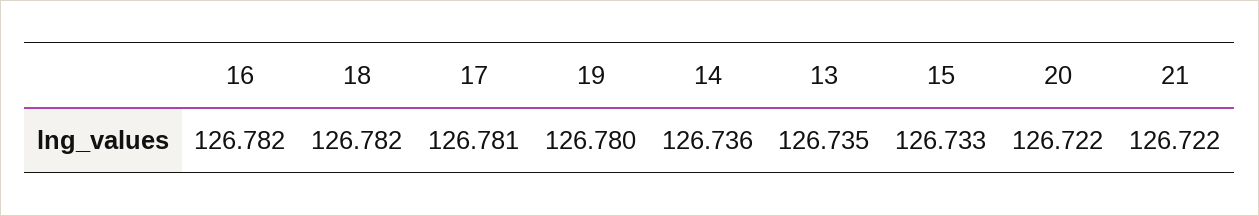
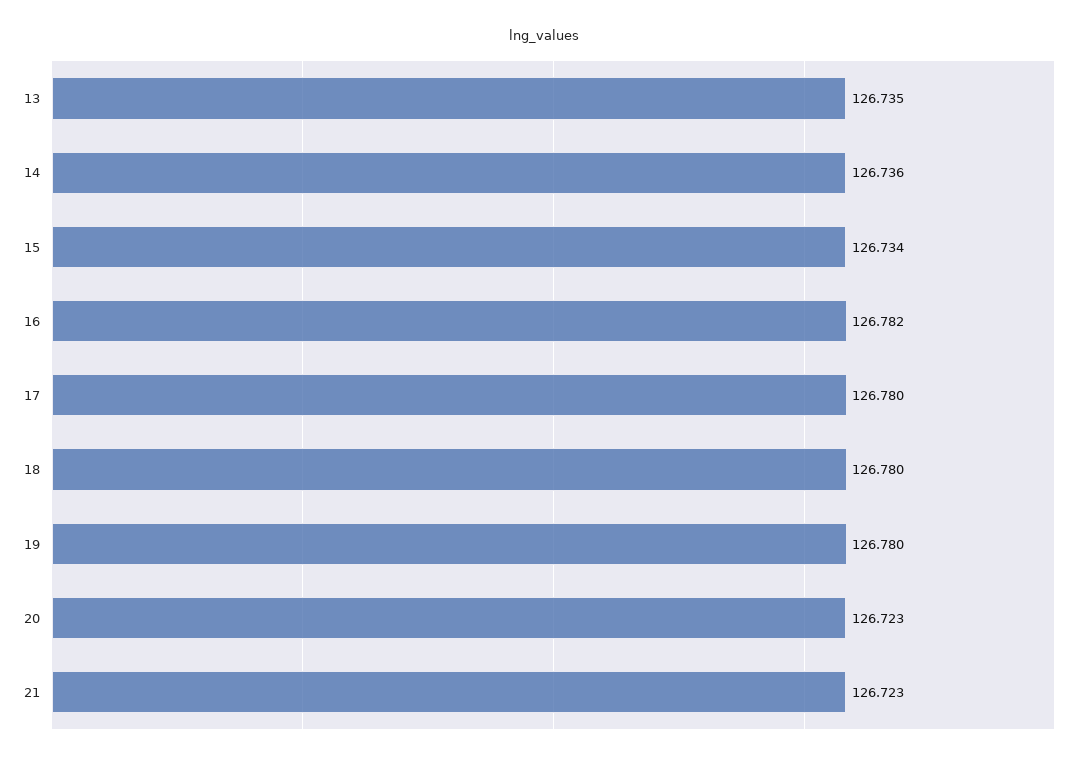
  {
    "16": 126.782,
-   "18": 126.782,
+   "18": 126.78,
-   "17": 126.781,
+   "17": 126.78,
    "19": 126.78,
    "14": 126.736,
    "13": 126.735,
-   "15": 126.733,
+   "15": 126.734,
-   "20": 126.722,
+   "20": 126.723,
-   "21": 126.722
+   "21": 126.723
  }

